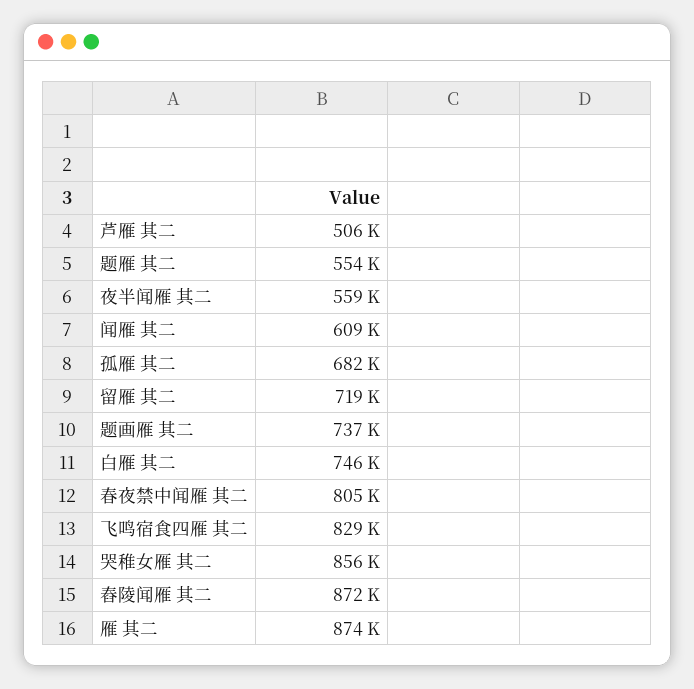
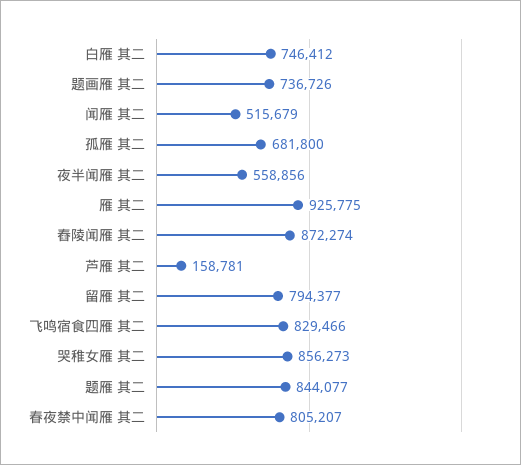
  {
-   "芦雁 其二": 506000,
+   "芦雁 其二": 158781,
-   "题雁 其二": 554000,
+   "题雁 其二": 844077,
    "夜半闻雁 其二": 558856,
-   "闻雁 其二": 609000,
+   "闻雁 其二": 515679,
    "孤雁 其二": 681800,
-   "留雁 其二": 719000,
+   "留雁 其二": 794377,
    "题画雁 其二": 736726,
    "白雁 其二": 746412,
    "春夜禁中闻雁 其二": 805207,
    "飞鸣宿食四雁 其二": 829466,
    "哭稚女雁 其二": 856273,
    "舂陵闻雁 其二": 872274,
-   "雁 其二": 874000
+   "雁 其二": 925775
  }

